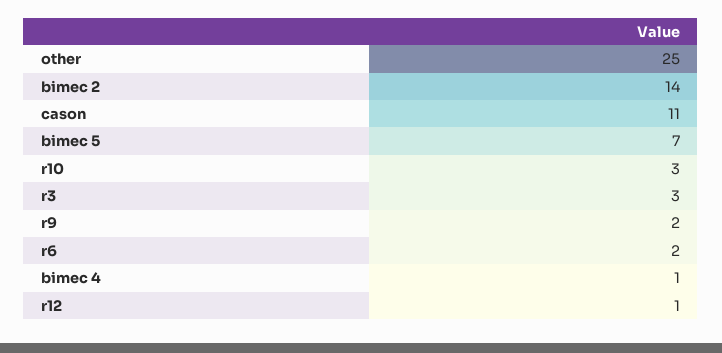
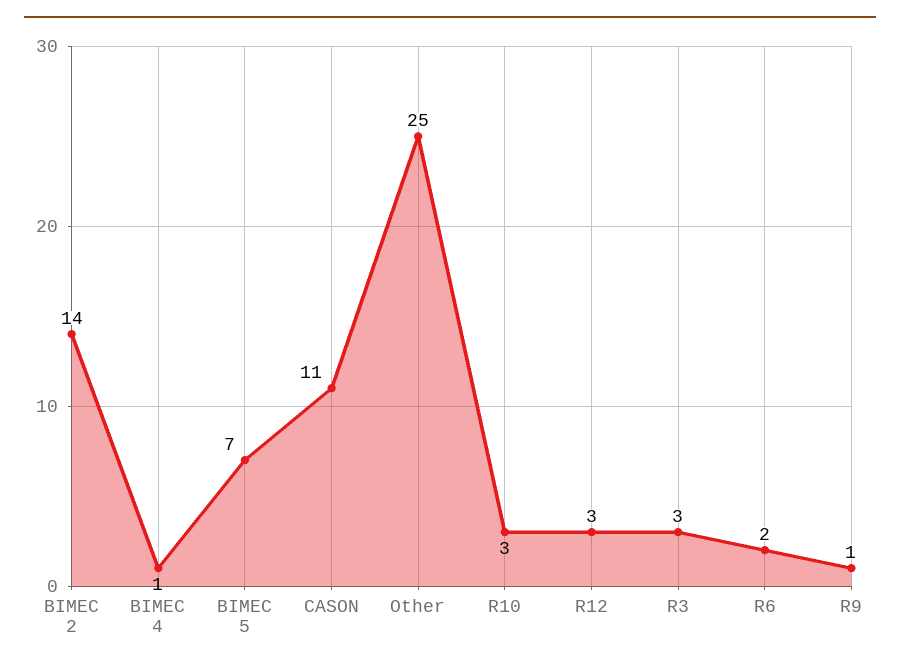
  {
    "other": 25,
    "bimec 2": 14,
    "cason": 11,
    "bimec 5": 7,
    "r10": 3,
    "r3": 3,
-   "r9": 2,
+   "r9": 1,
    "r6": 2,
    "bimec 4": 1,
-   "r12": 1
+   "r12": 3
  }

